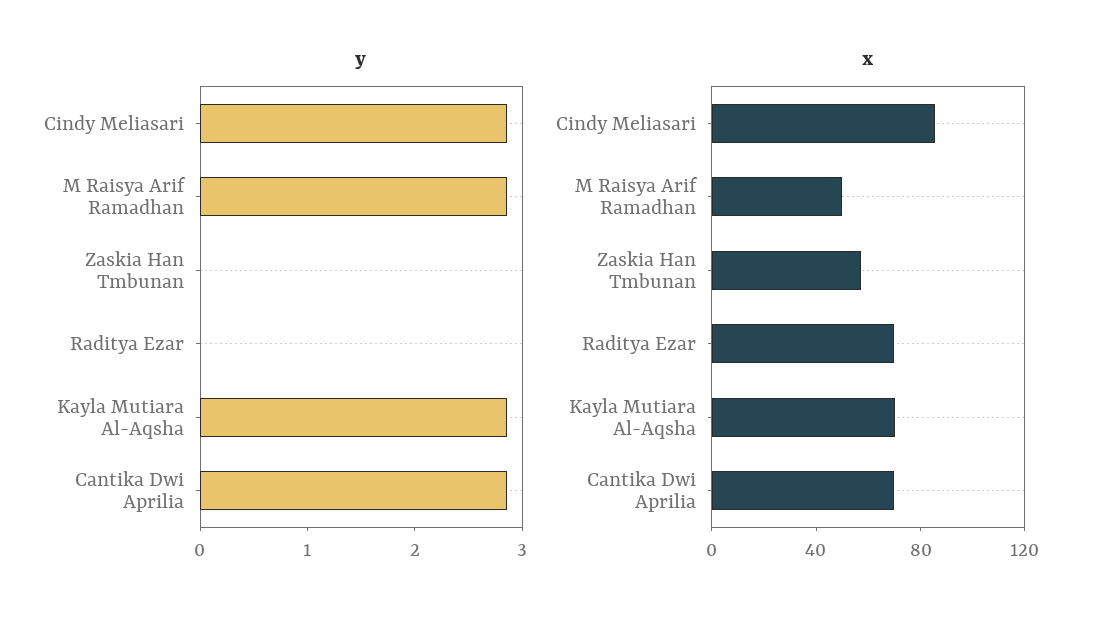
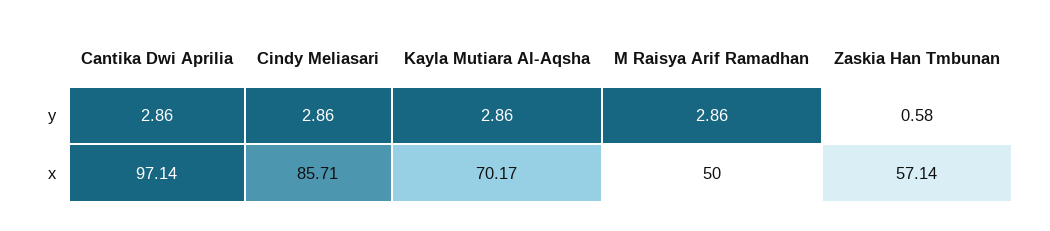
  {
    "y": {
      "Cindy Meliasari": 2.86,
      "M Raisya Arif Ramadhan": 2.86,
-     "Zaskia Han Tmbunan": 0,
+     "Zaskia Han Tmbunan": 0.58,
-     "Raditya Ezar": 0,
      "Kayla Mutiara Al-Aqsha": 2.86,
      "Cantika Dwi Aprilia": 2.86
    },
    "x": {
      "Cindy Meliasari": 85.71,
      "M Raisya Arif Ramadhan": 50,
      "Zaskia Han Tmbunan": 57.14,
-     "Raditya Ezar": 70,
      "Kayla Mutiara Al-Aqsha": 70.17,
-     "Cantika Dwi Aprilia": 70
+     "Cantika Dwi Aprilia": 97.14
    }
  }

